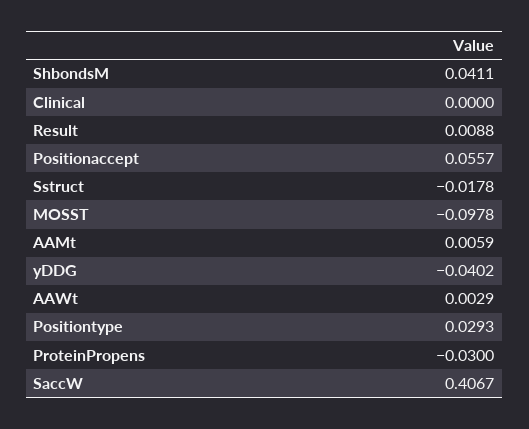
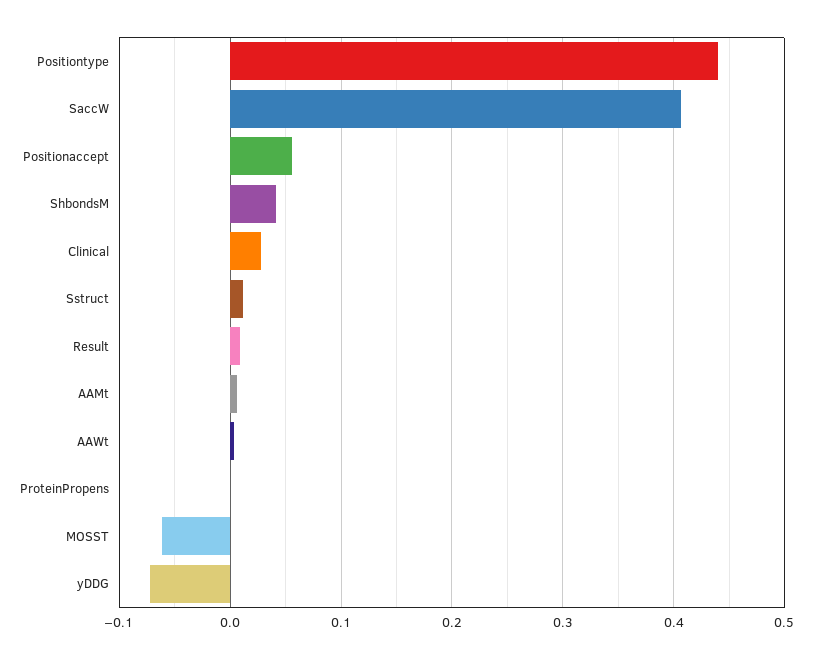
  {
    "ShbondsM": 0.0411,
-   "Clinical": 0,
+   "Clinical": 0.03,
    "Result": 0.0088,
    "Positionaccept": 0.0557,
-   "Sstruct": -0.0178,
+   "Sstruct": 0.01,
-   "MOSST": -0.0978,
+   "MOSST": -0.06,
    "AAMt": 0.0059,
-   "yDDG": -0.0402,
+   "yDDG": -0.07,
    "AAWt": 0.0029,
-   "Positiontype": 0.0293,
+   "Positiontype": 0.44,
-   "ProteinPropens": -0.03,
+   "ProteinPropens": 0,
    "SaccW": 0.4067
  }

